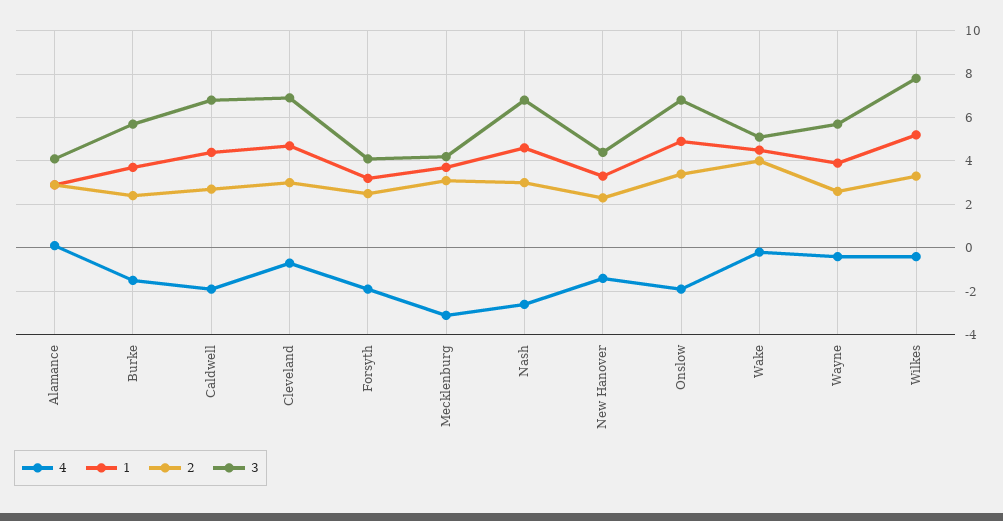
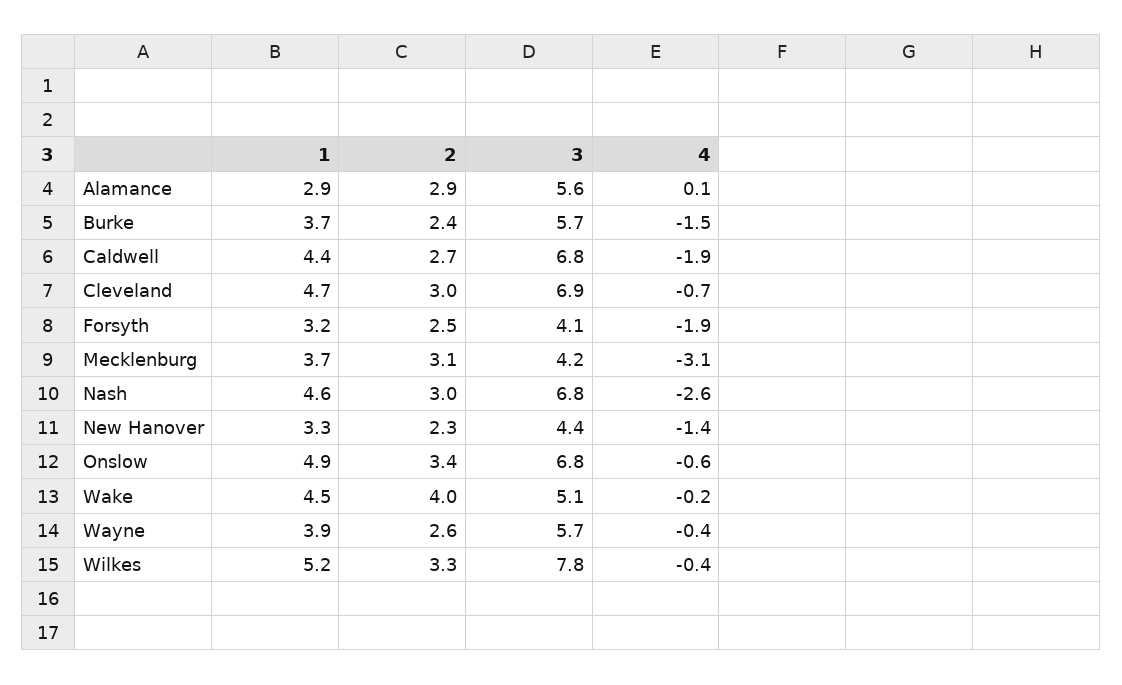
  {
    "4": {
      "Alamance": 0.1,
      "Burke": -1.5,
      "Caldwell": -1.9,
      "Cleveland": -0.7,
      "Forsyth": -1.9,
      "Mecklenburg": -3.1,
      "Nash": -2.6,
      "New Hanover": -1.4,
-     "Onslow": -2,
+     "Onslow": -0.6,
      "Wake": -0.2,
      "Wayne": -0.4,
      "Wilkes": -0.4
    },
    "1": {
      "Alamance": 2.9,
      "Burke": 3.7,
      "Caldwell": 4.4,
      "Cleveland": 4.7,
      "Forsyth": 3.2,
      "Mecklenburg": 3.7,
      "Nash": 4.6,
      "New Hanover": 3.3,
      "Onslow": 4.9,
      "Wake": 4.5,
      "Wayne": 3.9,
      "Wilkes": 5.2
    },
    "2": {
      "Alamance": 2.9,
      "Burke": 2.4,
      "Caldwell": 2.7,
      "Cleveland": 3,
      "Forsyth": 2.5,
      "Mecklenburg": 3.1,
      "Nash": 3,
      "New Hanover": 2.3,
      "Onslow": 3.4,
      "Wake": 4,
      "Wayne": 2.6,
      "Wilkes": 3.3
    },
    "3": {
-     "Alamance": 4,
+     "Alamance": 5.6,
      "Burke": 5.7,
      "Caldwell": 6.8,
      "Cleveland": 6.9,
      "Forsyth": 4.1,
      "Mecklenburg": 4.2,
      "Nash": 6.8,
      "New Hanover": 4.4,
      "Onslow": 6.8,
      "Wake": 5.1,
      "Wayne": 5.7,
      "Wilkes": 7.8
    }
  }

